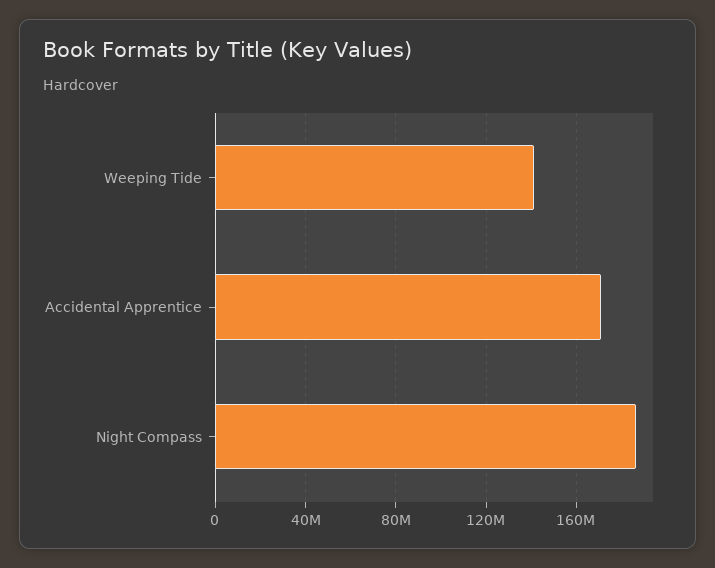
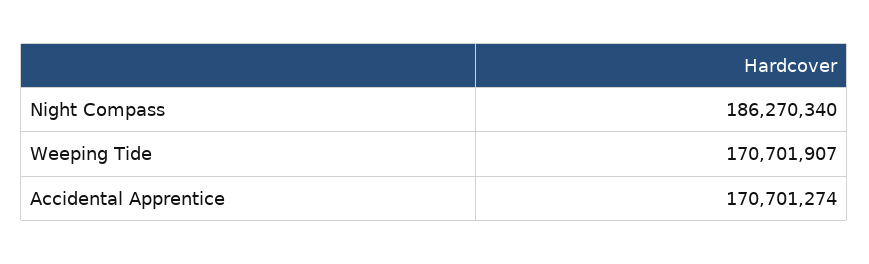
  {
-   "Weeping Tide": 140000000,
+   "Weeping Tide": 170701907,
    "Accidental Apprentice": 170701274,
    "Night Compass": 186270340
  }

